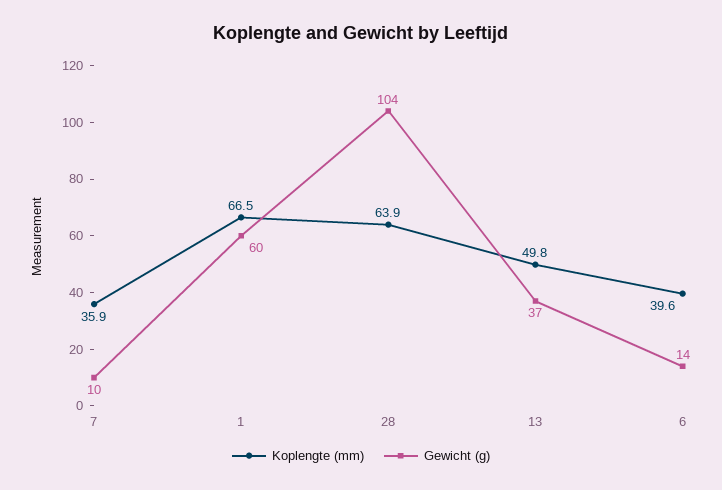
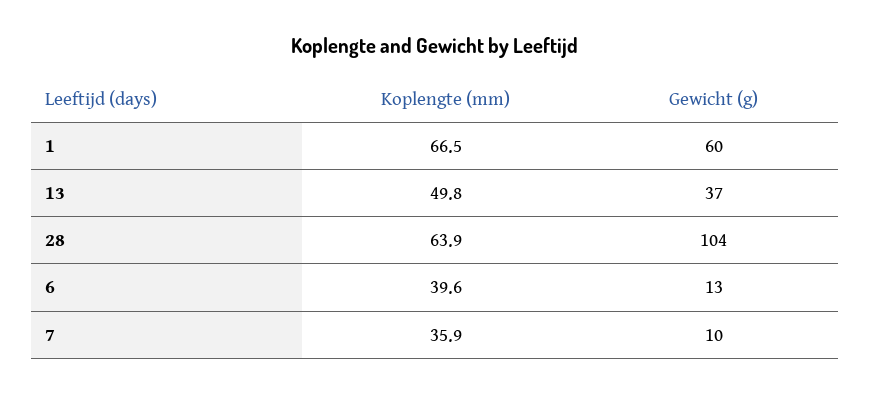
  {
    "Koplengte (mm)": {
      "7": 35.9,
      "1": 66.5,
      "28": 63.9,
      "13": 49.8,
      "6": 39.6
    },
    "Gewicht (g)": {
      "7": 10,
      "1": 60,
      "28": 104,
      "13": 37,
-     "6": 14
+     "6": 13
    }
  }

